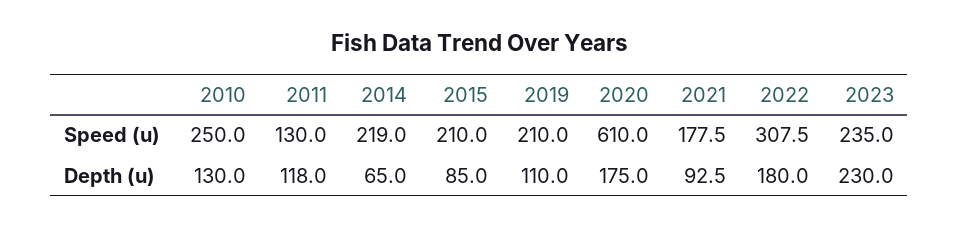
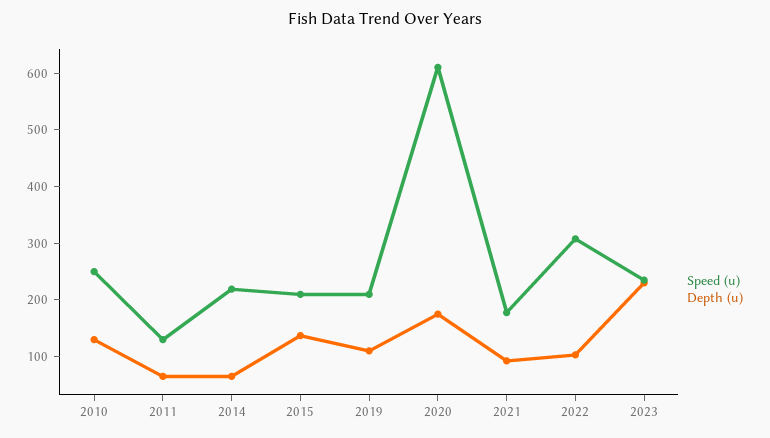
  {
    "Speed (u)": {
      "2010": 250,
      "2011": 130,
      "2014": 219,
      "2015": 210,
      "2019": 210,
      "2020": 610,
      "2021": 177.5,
      "2022": 307.5,
      "2023": 235
    },
    "Depth (u)": {
      "2010": 130,
-     "2011": 118,
+     "2011": 60,
      "2014": 65,
-     "2015": 85,
+     "2015": 140,
      "2019": 110,
      "2020": 175,
      "2021": 92.5,
-     "2022": 180,
+     "2022": 100,
      "2023": 230
    }
  }

